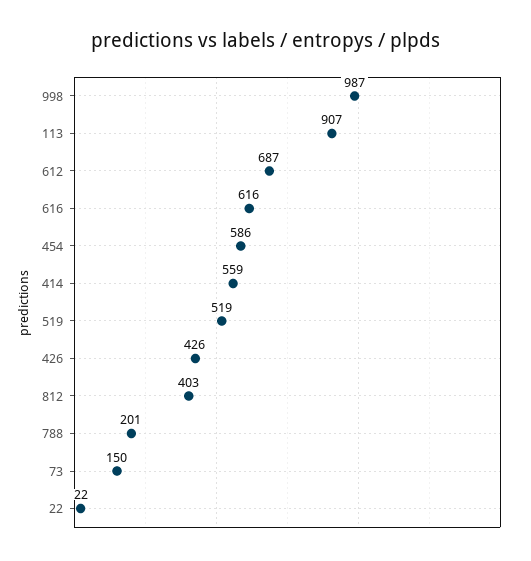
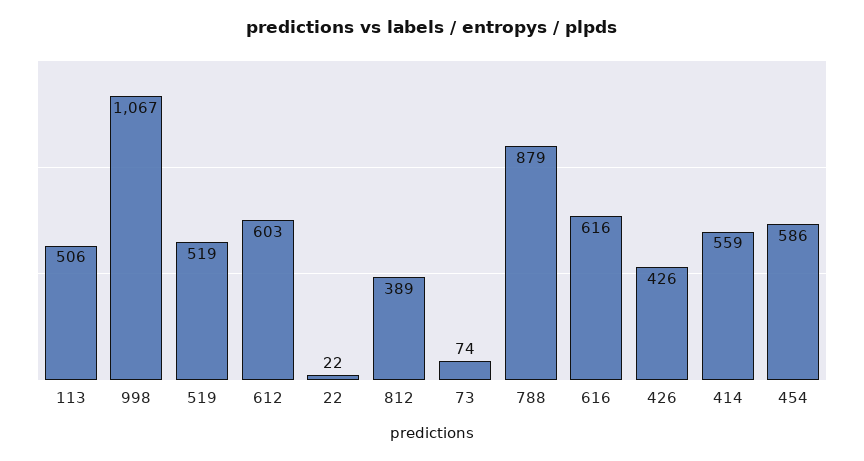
  {
-   "998": 987,
+   "998": 1067,
-   "113": 907,
+   "113": 506,
-   "612": 687,
+   "612": 603,
    "616": 616,
    "454": 586,
    "414": 559,
    "519": 519,
    "426": 426,
-   "812": 403,
+   "812": 389,
-   "788": 201,
+   "788": 879,
-   "73": 150,
+   "73": 74,
    "22": 22
  }

